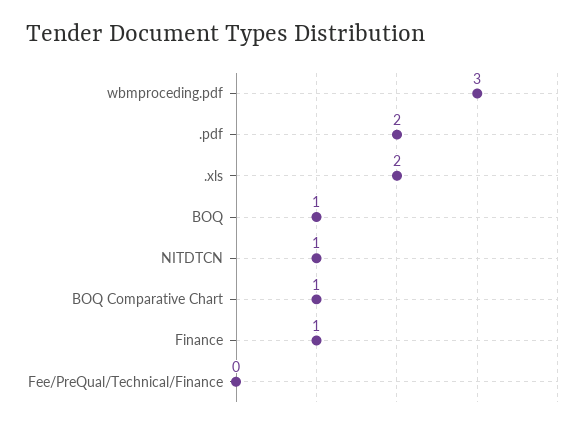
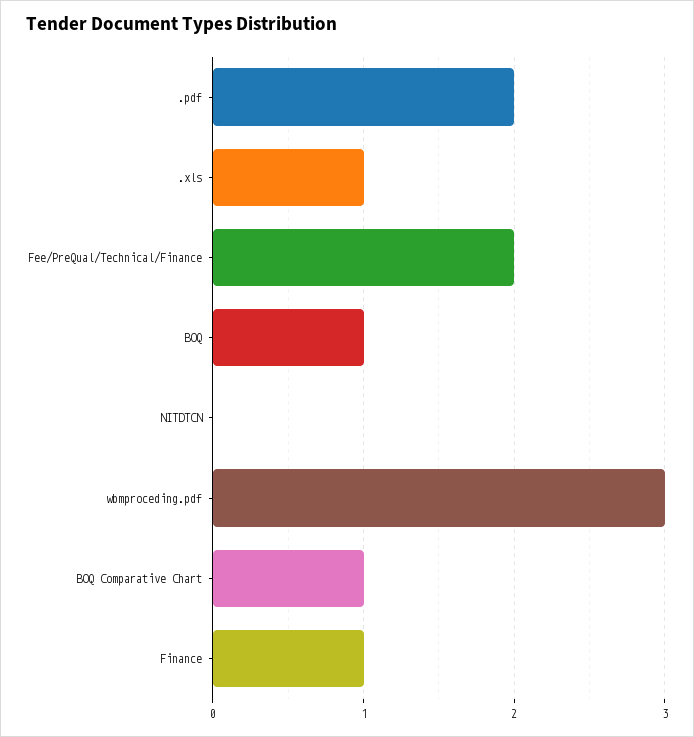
  {
    "wbmproceding.pdf": 3,
    ".pdf": 2,
-   ".xls": 2,
+   ".xls": 1,
    "BOQ": 1,
-   "NITDTCN": 1,
+   "NITDTCN": 0,
    "BOQ Comparative Chart": 1,
    "Finance": 1,
-   "Fee/PreQual/Technical/Finance": 0
+   "Fee/PreQual/Technical/Finance": 2
  }

